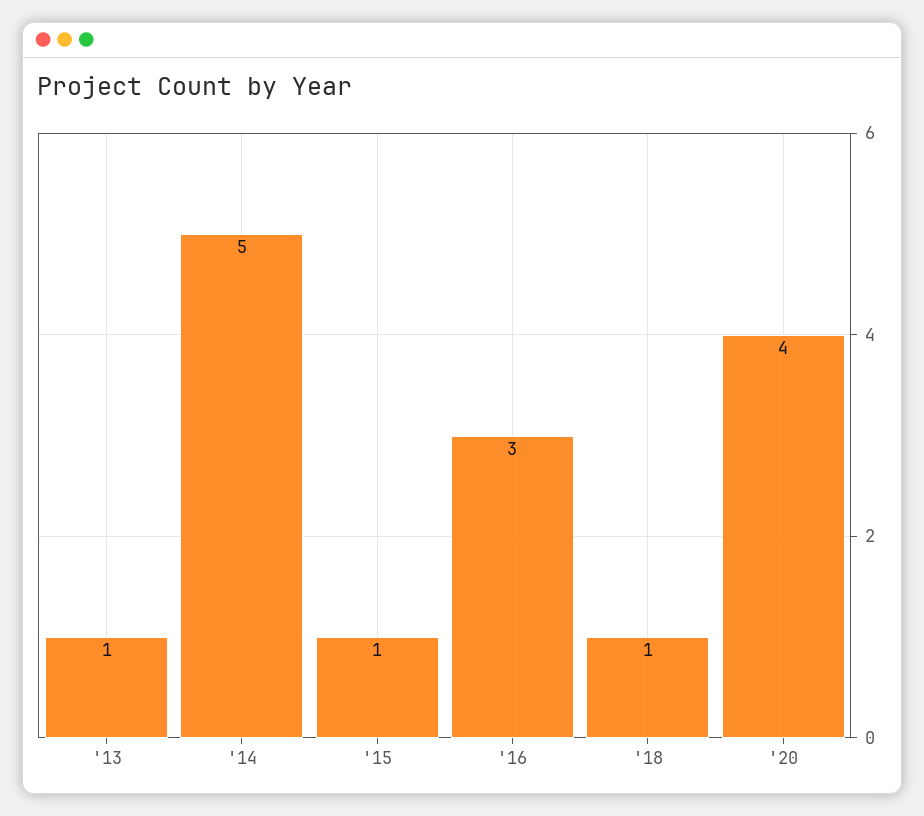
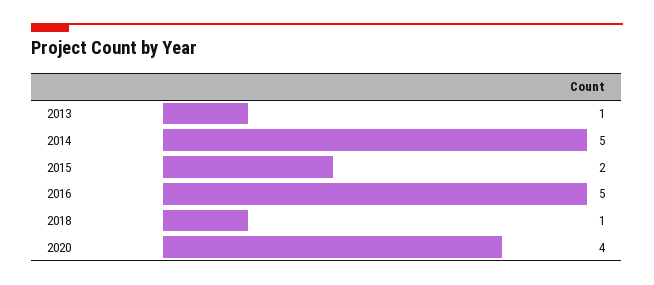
  {
    "'13": 1,
    "'14": 5,
-   "'15": 1,
+   "'15": 2,
-   "'16": 3,
+   "'16": 5,
    "'18": 1,
    "'20": 4
  }

